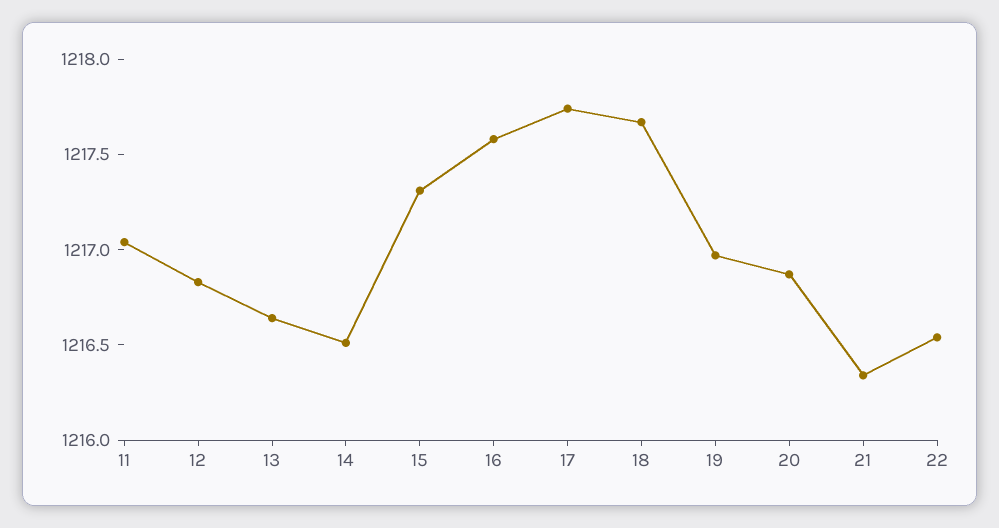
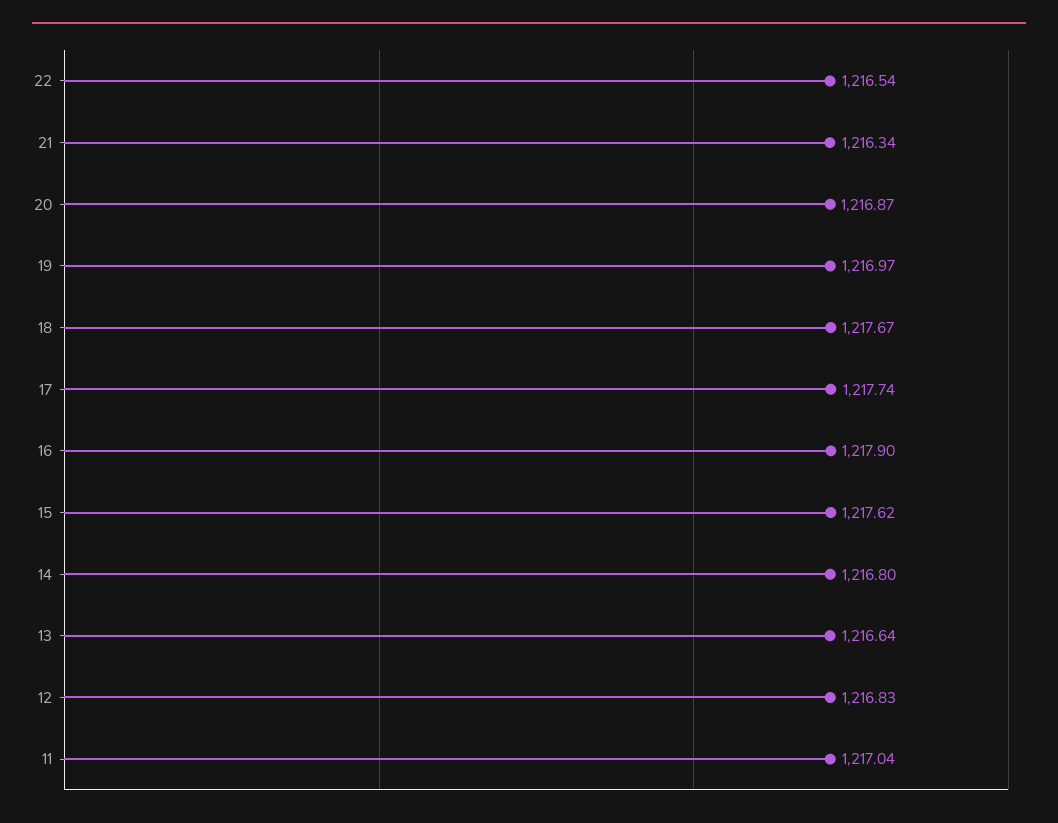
  {
    "11": 1217.04,
    "12": 1216.83,
    "13": 1216.64,
-   "14": 1216.5,
+   "14": 1216.8,
-   "15": 1217.3,
+   "15": 1217.62,
-   "16": 1217.6,
+   "16": 1217.9,
    "17": 1217.74,
    "18": 1217.67,
    "19": 1216.97,
    "20": 1216.87,
    "21": 1216.34,
    "22": 1216.54
  }

